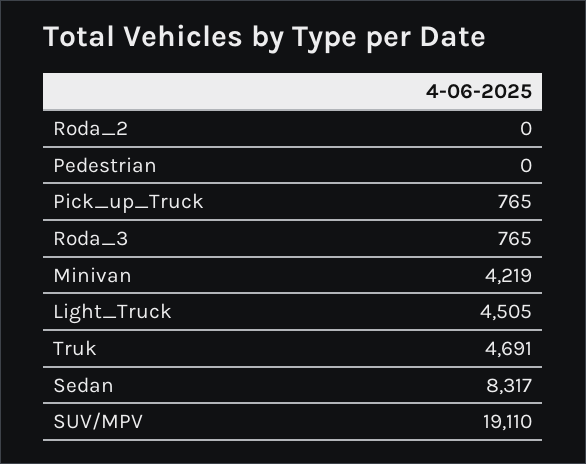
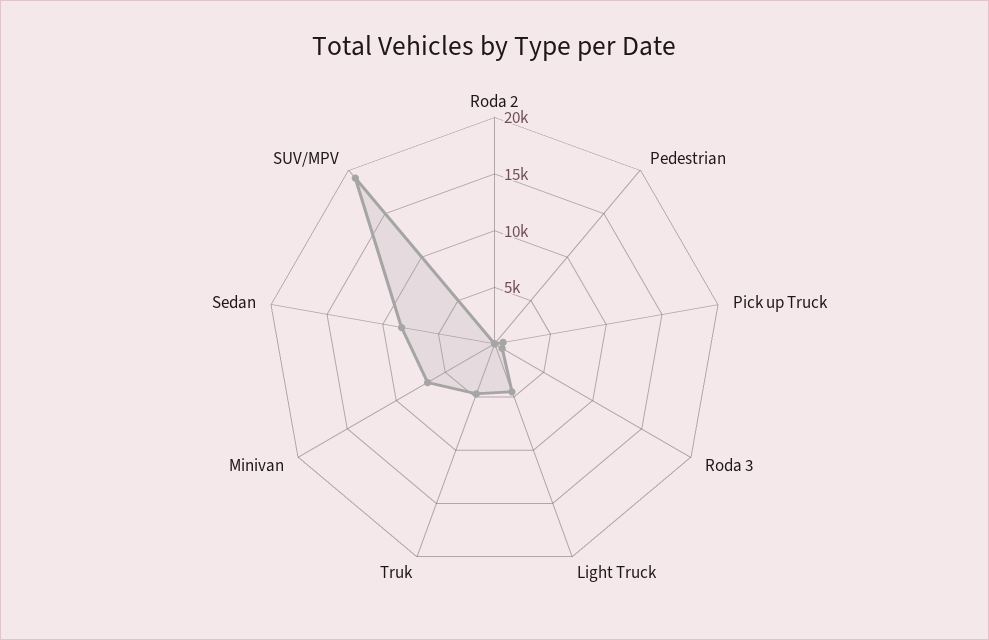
  {
    "Roda_2": 0,
    "Pedestrian": 0,
    "Pick_up_Truck": 765,
    "Roda_3": 765,
-   "Minivan": 4219,
+   "Minivan": 7000,
    "Light_Truck": 4505,
    "Truk": 4691,
    "Sedan": 8317,
    "SUV/MPV": 19110
  }

